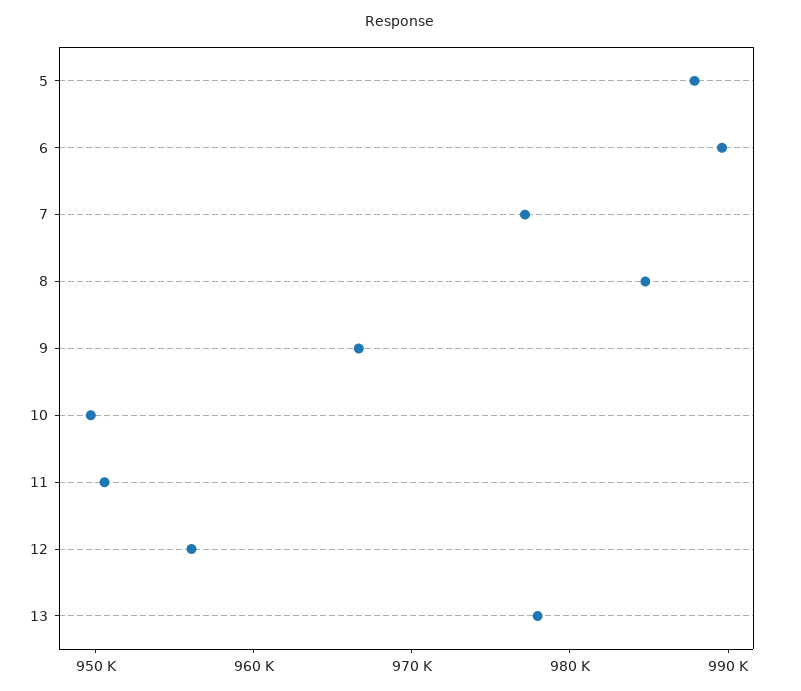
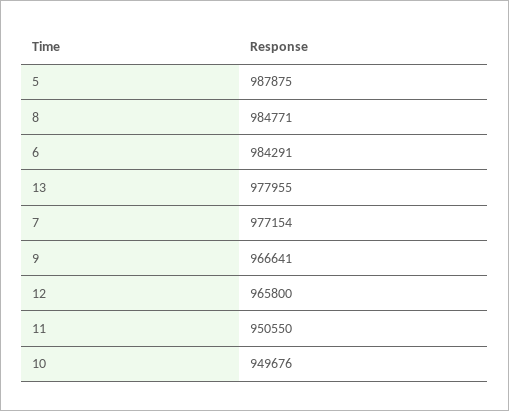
  {
    "5": 987875,
-   "6": 990000,
+   "6": 984291,
    "7": 977154,
    "8": 984771,
    "9": 966641,
    "10": 949676,
    "11": 950550,
-   "12": 956000,
+   "12": 965800,
    "13": 977955
  }

